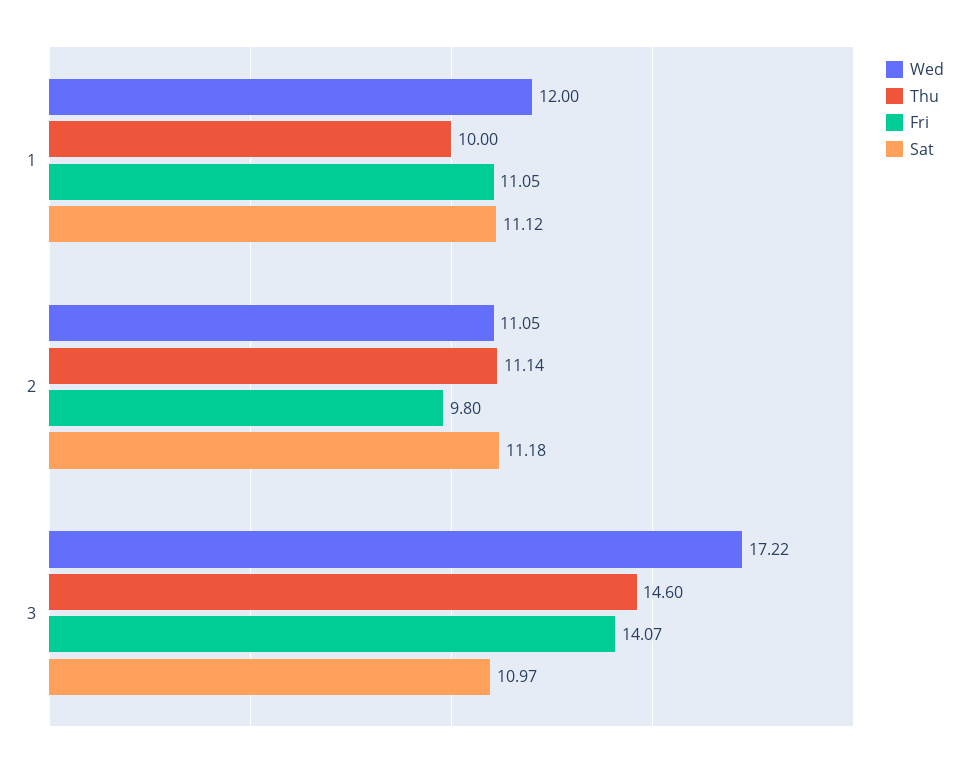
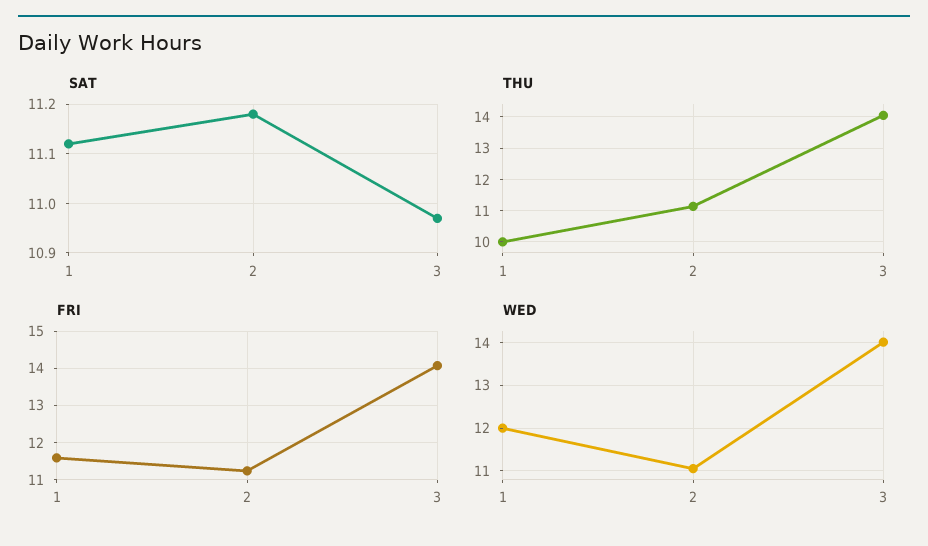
  {
    "Wed": {
      "1": 12,
      "2": 11.05,
-     "3": 17.22
+     "3": 14
    },
    "Thu": {
      "1": 10,
      "2": 11.14,
-     "3": 14.6
+     "3": 14
    },
    "Fri": {
-     "1": 11.05,
+     "1": 11.6,
-     "2": 9.8,
+     "2": 11.2,
      "3": 14.07
    },
    "Sat": {
      "1": 11.12,
      "2": 11.18,
      "3": 10.97
    }
  }

